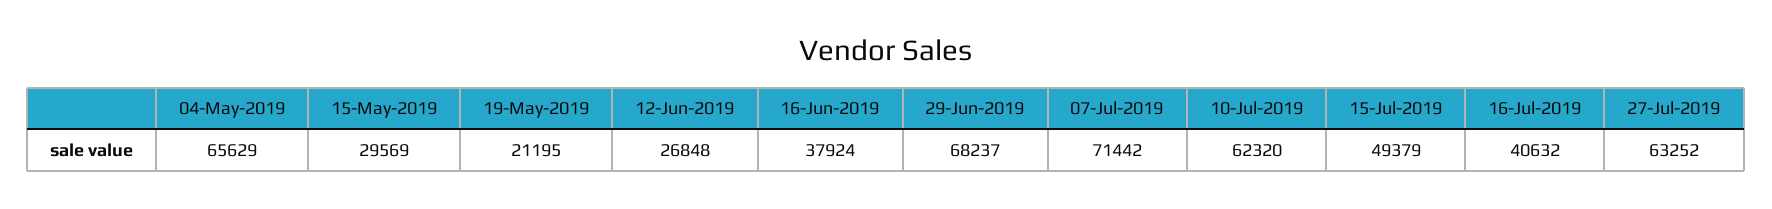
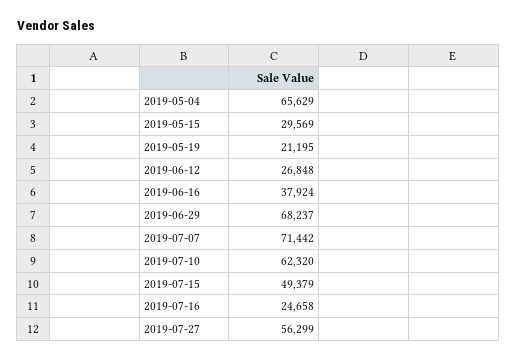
  {
    "04-May-2019": 65629,
    "15-May-2019": 29569,
    "19-May-2019": 21195,
    "12-Jun-2019": 26848,
    "16-Jun-2019": 37924,
    "29-Jun-2019": 68237,
    "07-Jul-2019": 71442,
    "10-Jul-2019": 62320,
    "15-Jul-2019": 49379,
-   "16-Jul-2019": 40632,
+   "16-Jul-2019": 24658,
-   "27-Jul-2019": 63252
+   "27-Jul-2019": 56299
  }

